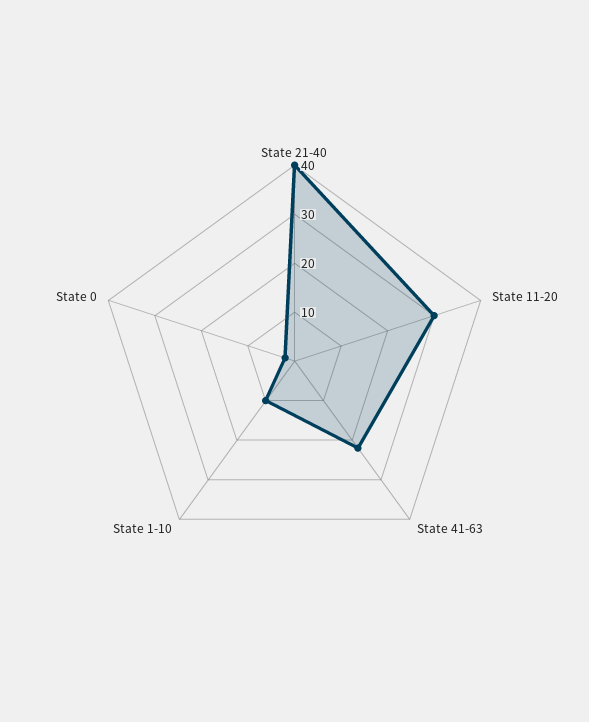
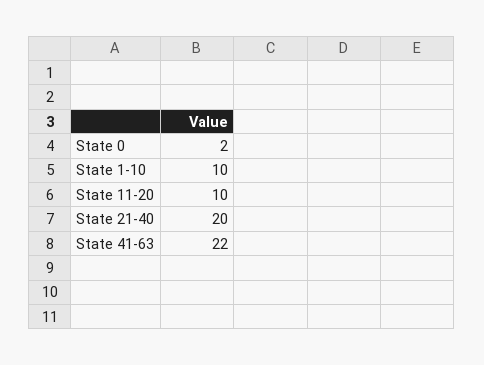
  {
-   "State 21-40": 40,
+   "State 21-40": 20,
-   "State 11-20": 30,
+   "State 11-20": 10,
    "State 41-63": 22,
    "State 1-10": 10,
    "State 0": 2
  }

